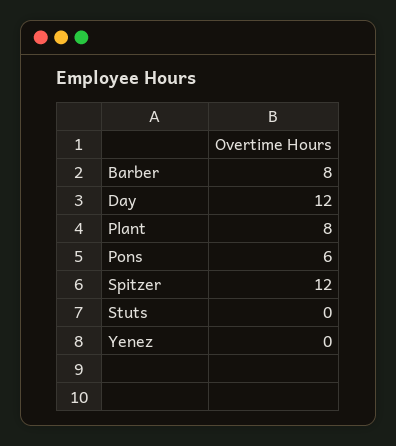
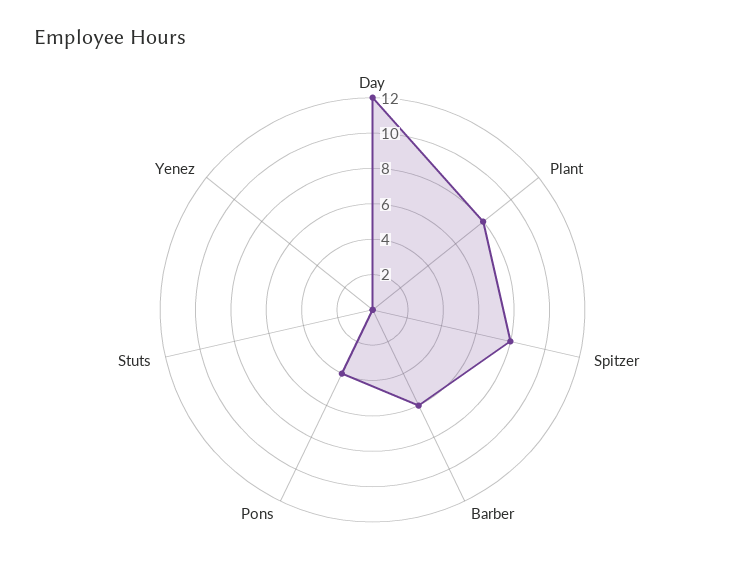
  {
-   "Barber": 8,
+   "Barber": 6,
    "Day": 12,
    "Plant": 8,
-   "Pons": 6,
+   "Pons": 4,
-   "Spitzer": 12,
+   "Spitzer": 8,
    "Stuts": 0,
    "Yenez": 0
  }

